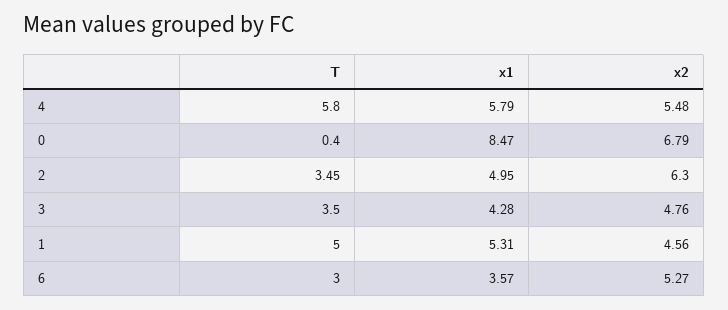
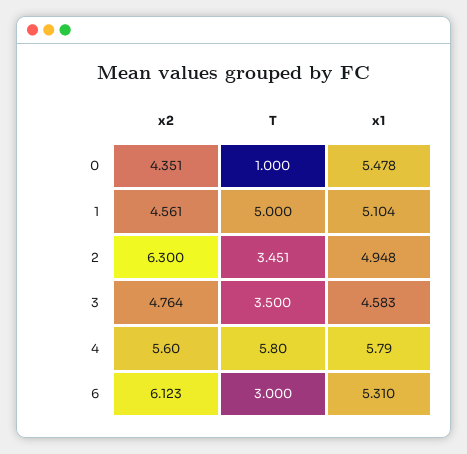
  {
    "T": {
      "4": 5.8,
-     "0": 0.4,
+     "0": 1,
      "2": 3.451,
      "3": 3.5,
      "1": 5,
      "6": 3
    },
    "x1": {
      "4": 5.79,
-     "0": 8.47,
+     "0": 5.478,
      "2": 4.948,
-     "3": 4.28,
+     "3": 4.583,
-     "1": 5.31,
+     "1": 5.104,
-     "6": 3.57
+     "6": 5.31
    },
    "x2": {
-     "4": 5.48,
+     "4": 5.6,
-     "0": 6.79,
+     "0": 4.351,
      "2": 6.3,
      "3": 4.764,
      "1": 4.561,
-     "6": 5.27
+     "6": 6.123
    }
  }

